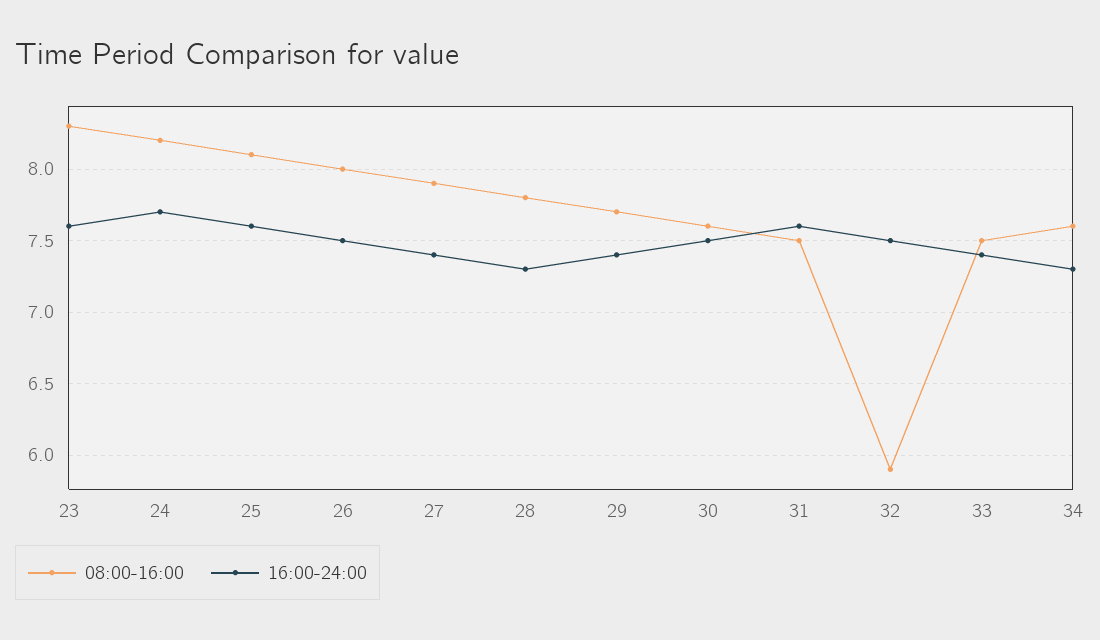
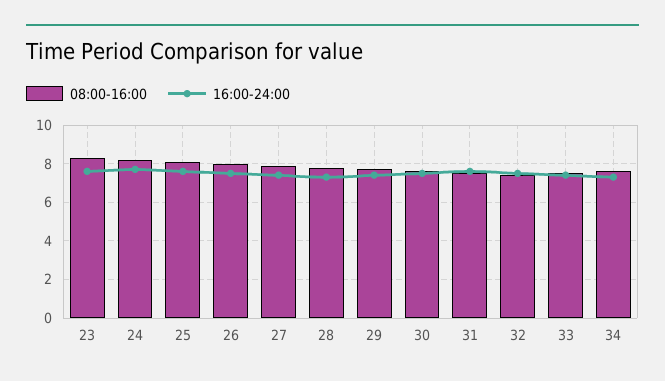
  {
    "08:00-16:00": {
      "23": 8.3,
      "24": 8.2,
      "25": 8.1,
      "26": 8,
      "27": 7.9,
      "28": 7.8,
      "29": 7.7,
      "30": 7.6,
      "31": 7.5,
-     "32": 5.9,
+     "32": 7.5,
      "33": 7.5,
      "34": 7.6
    },
    "16:00-24:00": {
      "23": 7.6,
      "24": 7.7,
      "25": 7.6,
      "26": 7.5,
      "27": 7.4,
      "28": 7.3,
      "29": 7.4,
      "30": 7.5,
      "31": 7.6,
      "32": 7.5,
      "33": 7.4,
      "34": 7.3
    }
  }

